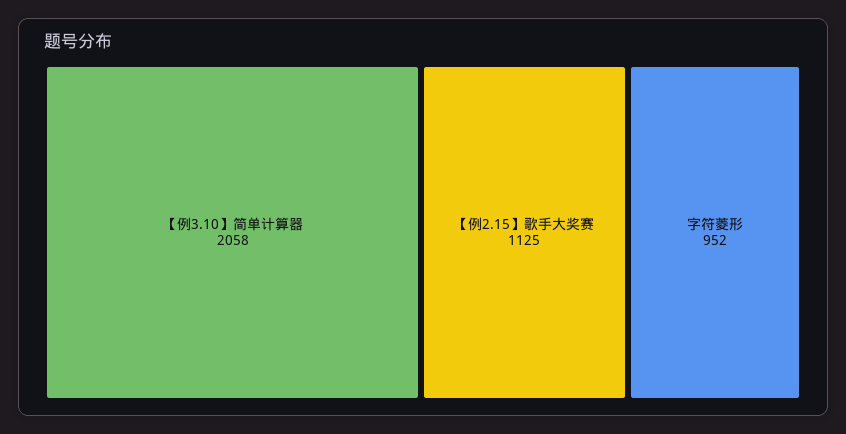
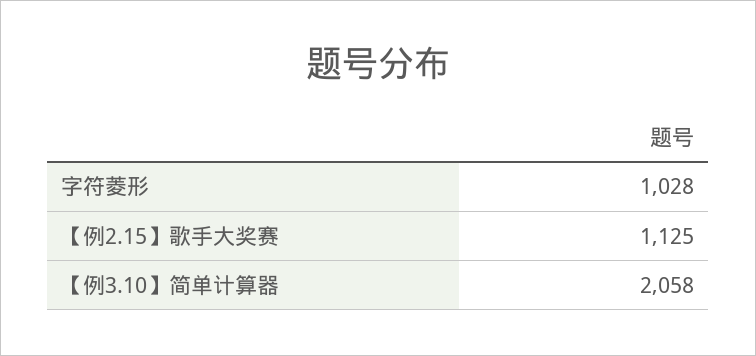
  {
    "【例3.10】简单计算器": 2058,
    "【例2.15】歌手大奖赛": 1125,
-   "字符菱形": 952
+   "字符菱形": 1028
  }

